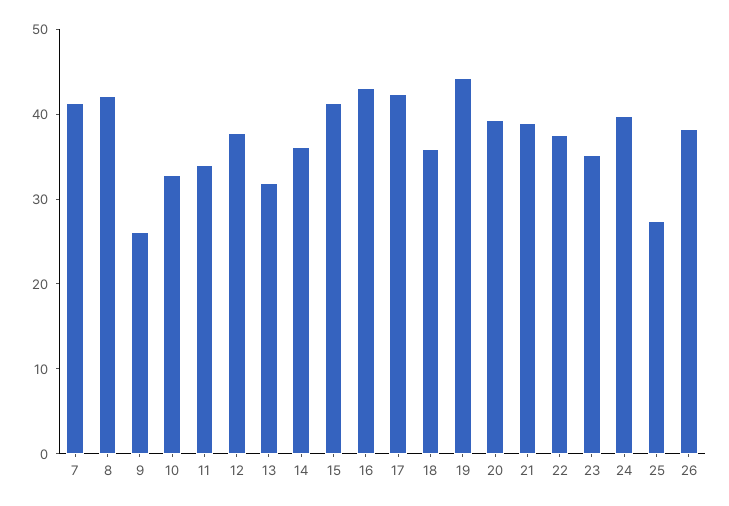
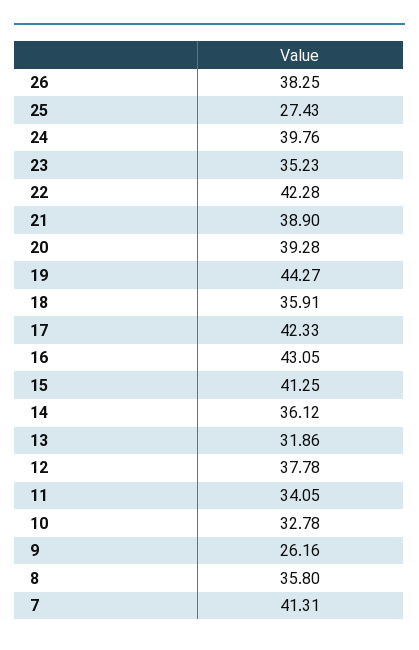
  {
    "7": 41.31,
-   "8": 42,
+   "8": 35.8,
    "9": 26.16,
    "10": 32.78,
    "11": 34.05,
    "12": 37.78,
    "13": 31.86,
    "14": 36.12,
    "15": 41.25,
    "16": 43.05,
    "17": 42.33,
    "18": 35.91,
    "19": 44.27,
    "20": 39.28,
    "21": 38.9,
-   "22": 38,
+   "22": 42.28,
    "23": 35.23,
    "24": 39.76,
    "25": 27.43,
    "26": 38.25
  }

